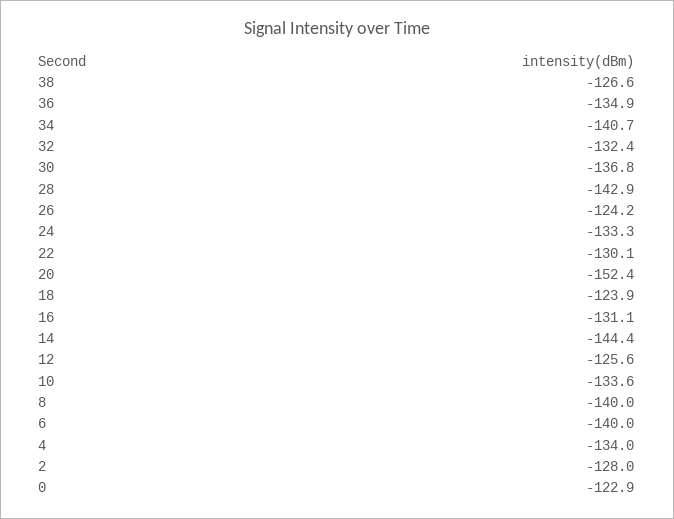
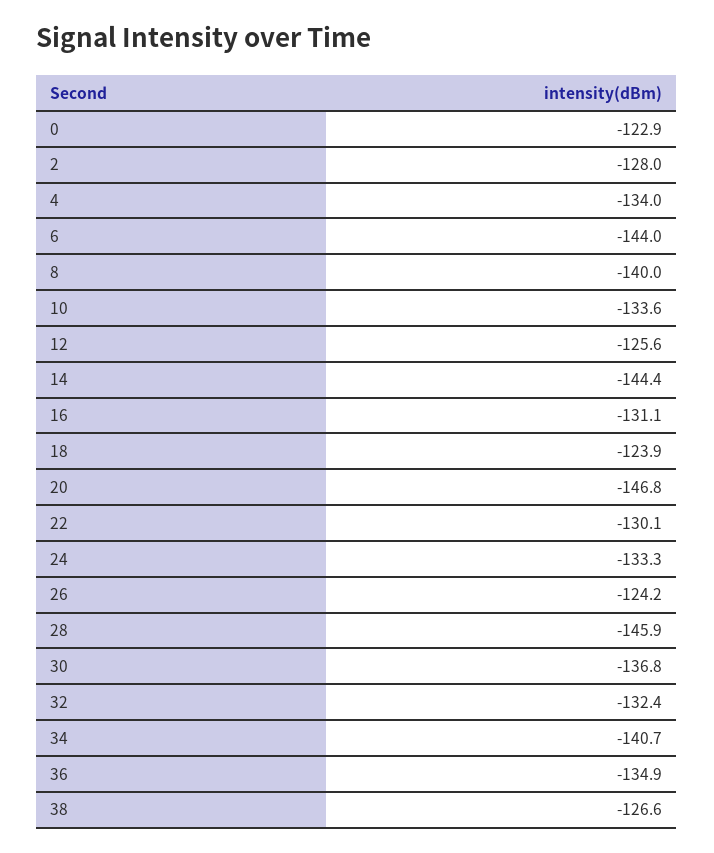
  {
    "38": -126.6,
    "36": -134.9,
    "34": -140.7,
    "32": -132.4,
    "30": -136.8,
-   "28": -142.9,
+   "28": -145.9,
    "26": -124.2,
    "24": -133.3,
    "22": -130.1,
-   "20": -152.4,
+   "20": -146.8,
    "18": -123.9,
    "16": -131.1,
    "14": -144.4,
    "12": -125.6,
    "10": -133.6,
    "8": -140,
-   "6": -140,
+   "6": -144,
    "4": -134,
    "2": -128,
    "0": -122.9
  }

